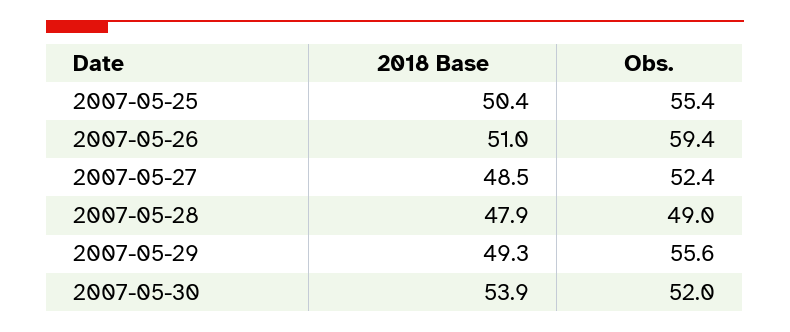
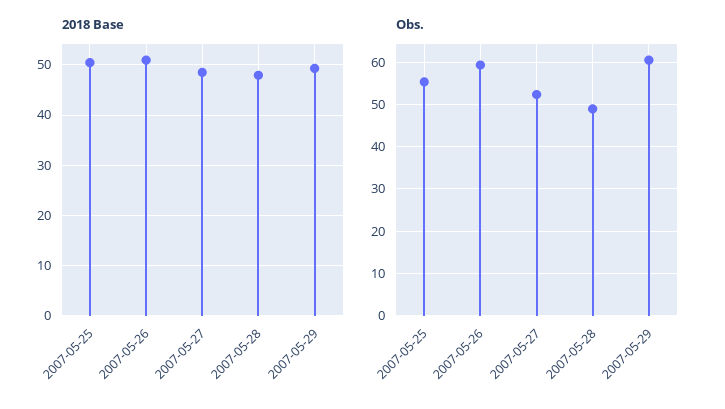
  {
    "2018 Base": {
      "2007-05-25": 50.4,
      "2007-05-26": 51,
      "2007-05-27": 48.5,
      "2007-05-28": 47.9,
-     "2007-05-29": 49.3,
+     "2007-05-29": 49.3
-     "2007-05-30": 53.9
    },
    "Obs.": {
      "2007-05-25": 55.4,
      "2007-05-26": 59.4,
      "2007-05-27": 52.4,
      "2007-05-28": 49,
-     "2007-05-29": 55.6,
+     "2007-05-29": 60
-     "2007-05-30": 52
    }
  }

